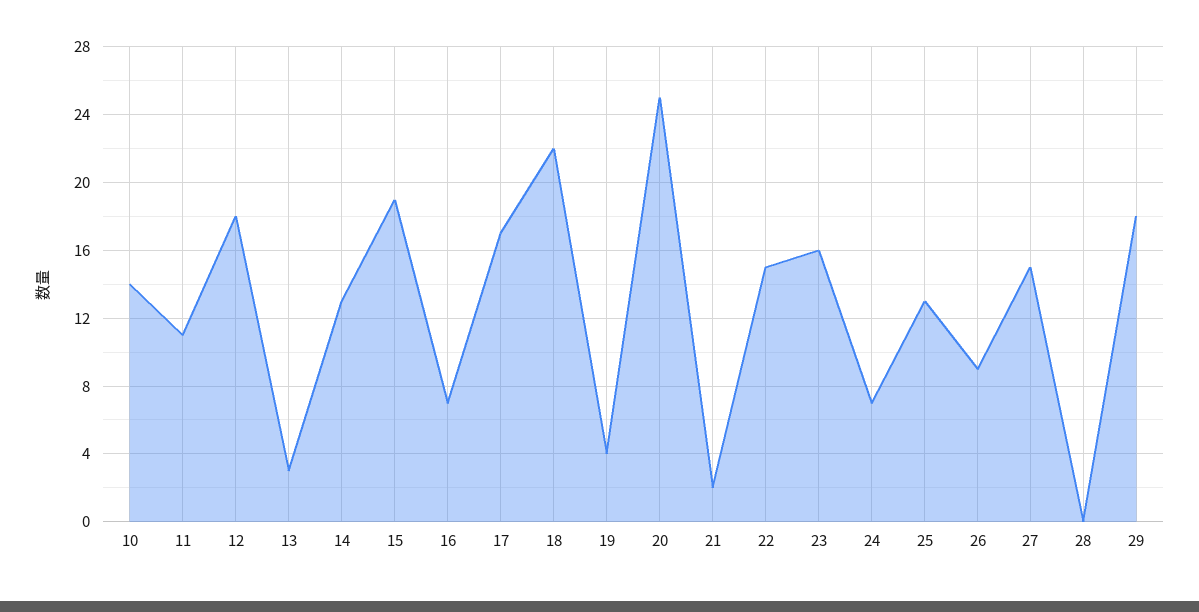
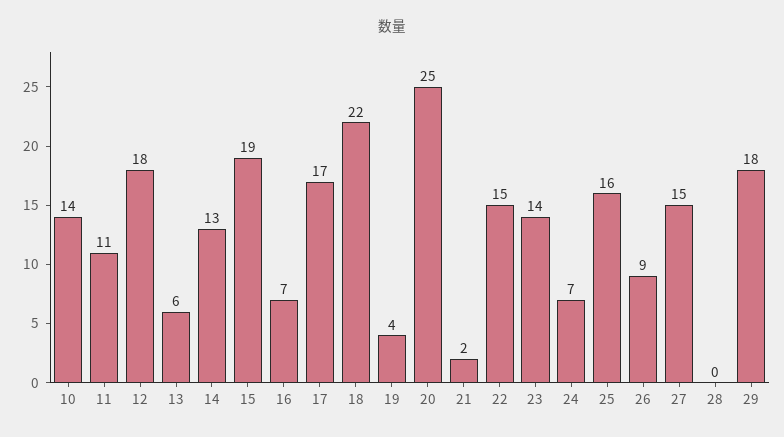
  {
    "10": 14,
    "11": 11,
    "12": 18,
-   "13": 3,
+   "13": 6,
    "14": 13,
    "15": 19,
    "16": 7,
    "17": 17,
    "18": 22,
    "19": 4,
    "20": 25,
    "21": 2,
    "22": 15,
-   "23": 16,
+   "23": 14,
    "24": 7,
-   "25": 13,
+   "25": 16,
    "26": 9,
    "27": 15,
    "28": 0,
    "29": 18
  }

